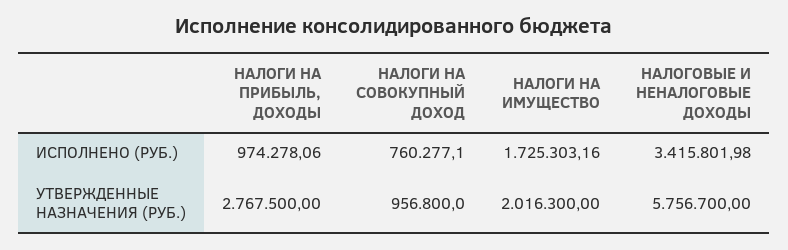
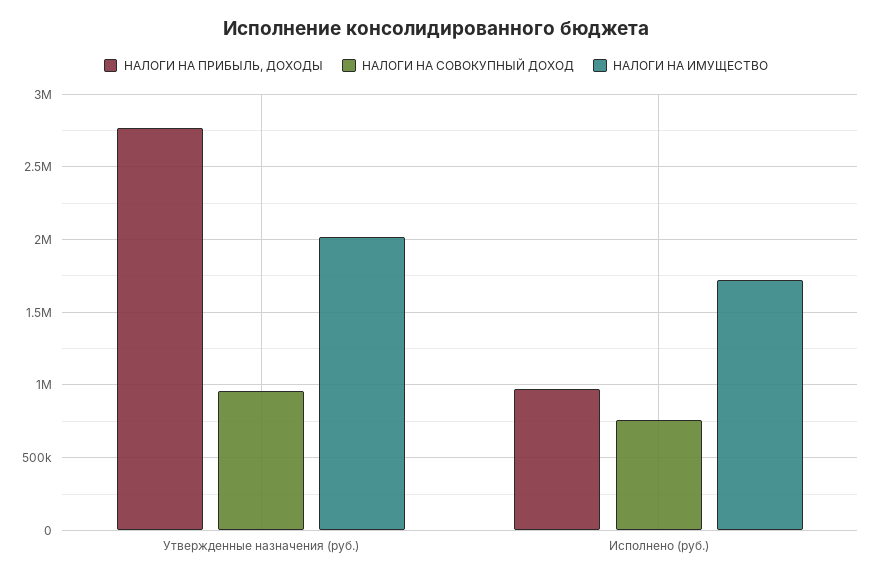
  {
    "НАЛОГИ НА ПРИБЫЛЬ, ДОХОДЫ": {
      "ИСПОЛНЕНО (РУБ.)": 974278.06,
      "УТВЕРЖДЕННЫЕ НАЗНАЧЕНИЯ (РУБ.)": 2767500
    },
    "НАЛОГИ НА СОВОКУПНЫЙ ДОХОД": {
      "ИСПОЛНЕНО (РУБ.)": 760277.1,
      "УТВЕРЖДЕННЫЕ НАЗНАЧЕНИЯ (РУБ.)": 956800
    },
    "НАЛОГИ НА ИМУЩЕСТВО": {
      "ИСПОЛНЕНО (РУБ.)": 1725303.16,
      "УТВЕРЖДЕННЫЕ НАЗНАЧЕНИЯ (РУБ.)": 2016300
-   },
+   }
-   "НАЛОГОВЫЕ И НЕНАЛОГОВЫЕ ДОХОДЫ": {
-     "ИСПОЛНЕНО (РУБ.)": 3415801.98,
-     "УТВЕРЖДЕННЫЕ НАЗНАЧЕНИЯ (РУБ.)": 5756700
-   }
  }

